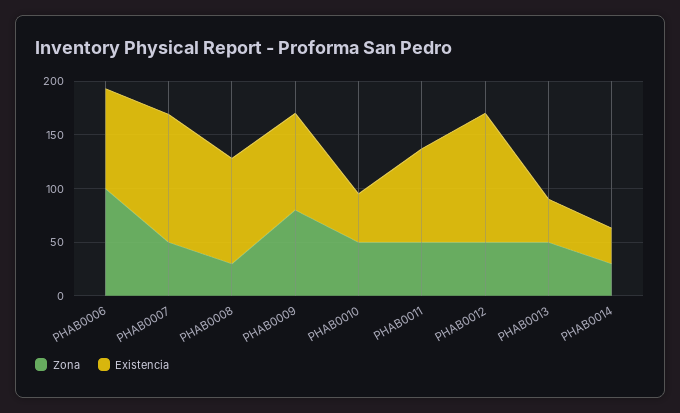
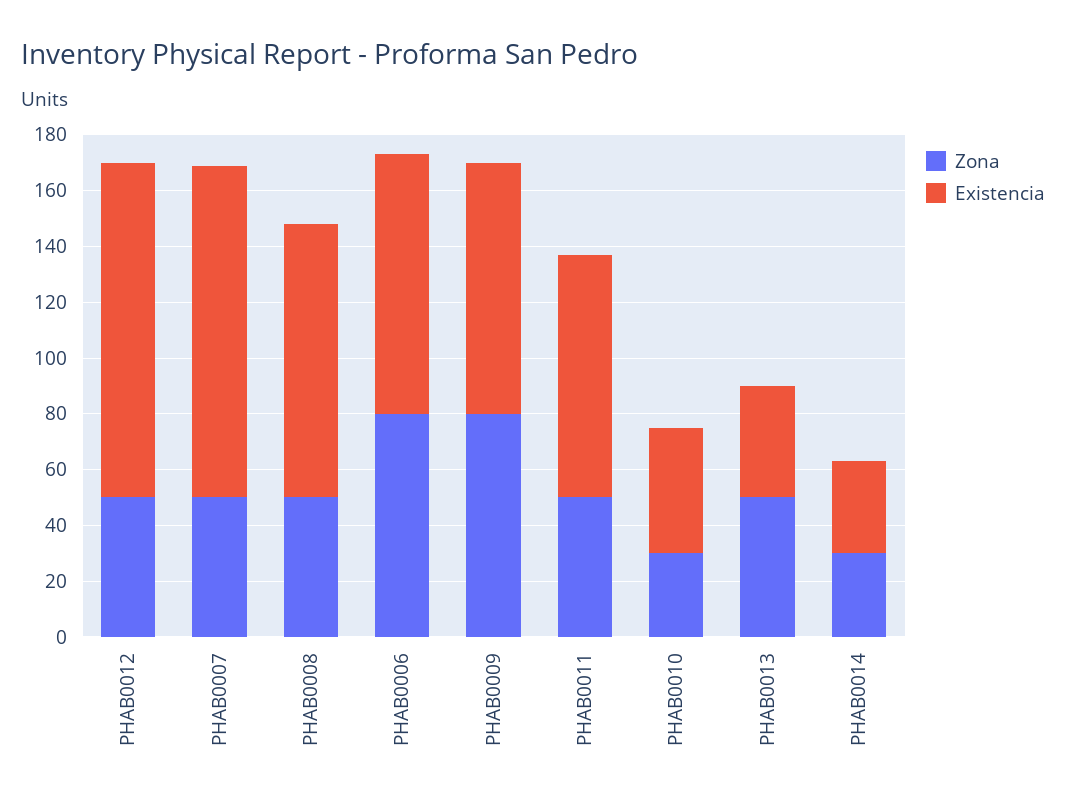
  {
    "Zona": {
-     "PHAB0006": 100,
+     "PHAB0006": 80,
      "PHAB0007": 50,
-     "PHAB0008": 30,
+     "PHAB0008": 50,
      "PHAB0009": 80,
-     "PHAB0010": 50,
+     "PHAB0010": 30,
      "PHAB0011": 50,
      "PHAB0012": 50,
      "PHAB0013": 50,
      "PHAB0014": 30
    },
    "Existencia": {
      "PHAB0006": 95,
      "PHAB0007": 120,
      "PHAB0008": 100,
      "PHAB0009": 90,
      "PHAB0010": 45,
      "PHAB0011": 85,
      "PHAB0012": 120,
      "PHAB0013": 40,
      "PHAB0014": 35
    }
  }

